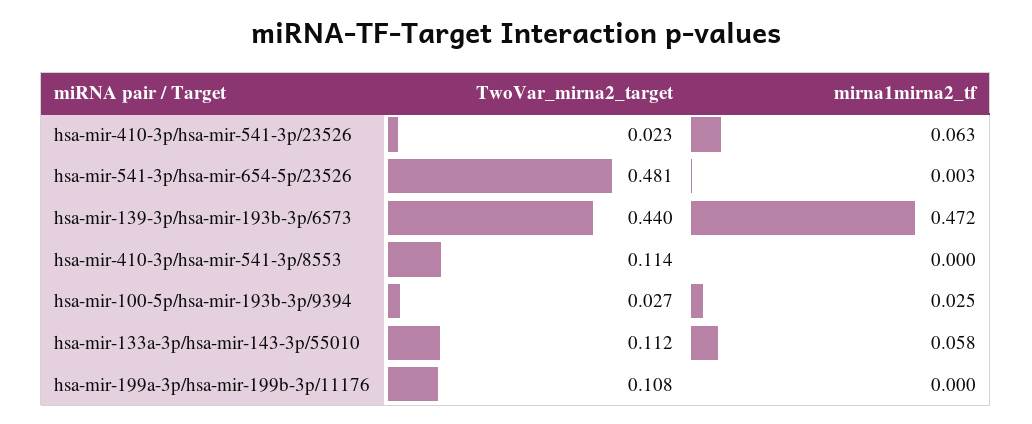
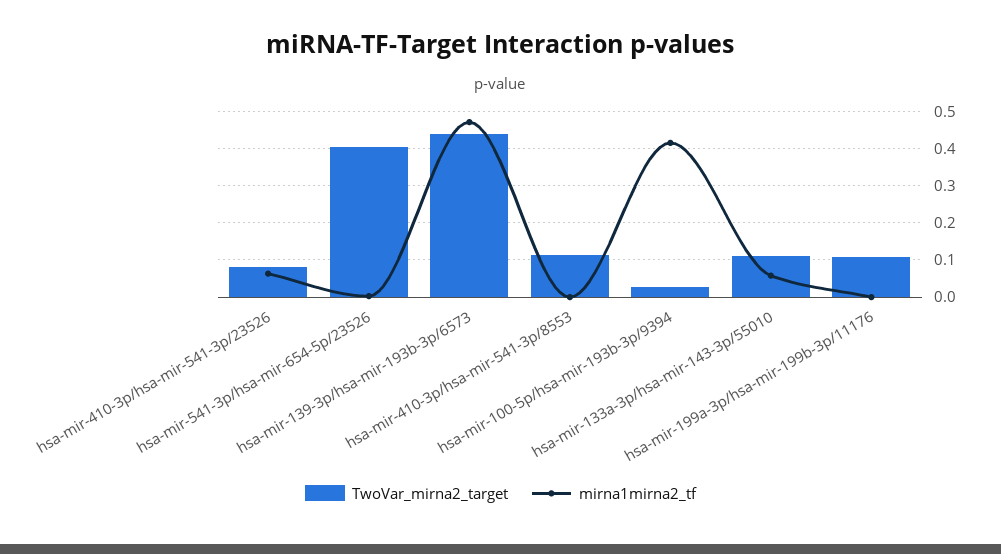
  {
    "TwoVar_mirna2_target": {
-     "hsa-mir-410-3p/hsa-mir-541-3p/23526": 0.023,
+     "hsa-mir-410-3p/hsa-mir-541-3p/23526": 0.08,
-     "hsa-mir-541-3p/hsa-mir-654-5p/23526": 0.481,
+     "hsa-mir-541-3p/hsa-mir-654-5p/23526": 0.4,
      "hsa-mir-139-3p/hsa-mir-193b-3p/6573": 0.44,
      "hsa-mir-410-3p/hsa-mir-541-3p/8553": 0.114,
      "hsa-mir-100-5p/hsa-mir-193b-3p/9394": 0.027,
      "hsa-mir-133a-3p/hsa-mir-143-3p/55010": 0.112,
      "hsa-mir-199a-3p/hsa-mir-199b-3p/11176": 0.108
    },
    "mirna1mirna2_tf": {
      "hsa-mir-410-3p/hsa-mir-541-3p/23526": 0.063,
      "hsa-mir-541-3p/hsa-mir-654-5p/23526": 0.003,
      "hsa-mir-139-3p/hsa-mir-193b-3p/6573": 0.472,
      "hsa-mir-410-3p/hsa-mir-541-3p/8553": 0,
-     "hsa-mir-100-5p/hsa-mir-193b-3p/9394": 0.025,
+     "hsa-mir-100-5p/hsa-mir-193b-3p/9394": 0.42,
      "hsa-mir-133a-3p/hsa-mir-143-3p/55010": 0.058,
      "hsa-mir-199a-3p/hsa-mir-199b-3p/11176": 0
    }
  }

